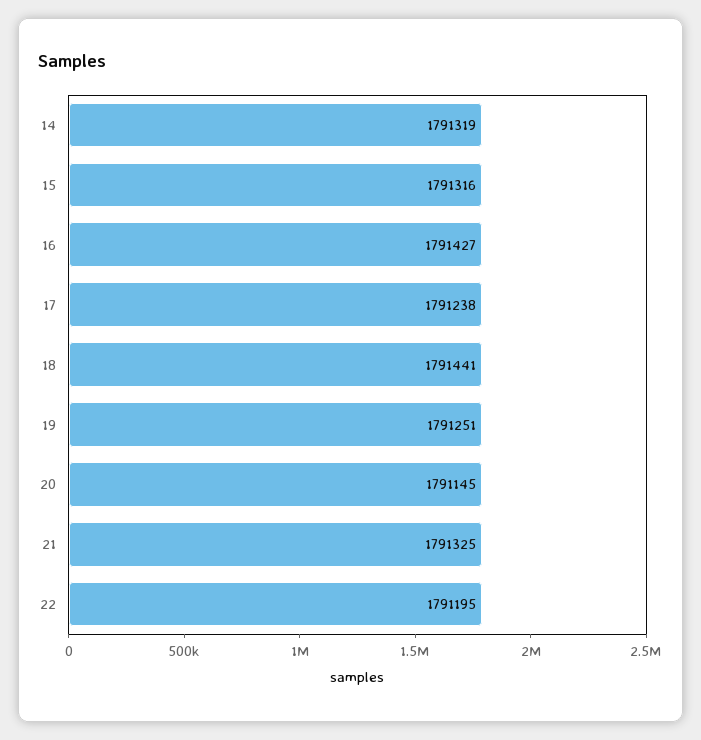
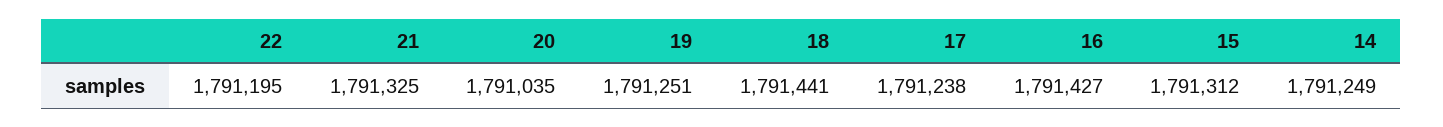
  {
-   "14": 1791319,
+   "14": 1791249,
-   "15": 1791316,
+   "15": 1791312,
    "16": 1791427,
    "17": 1791238,
    "18": 1791441,
    "19": 1791251,
-   "20": 1791145,
+   "20": 1791035,
    "21": 1791325,
    "22": 1791195
  }

